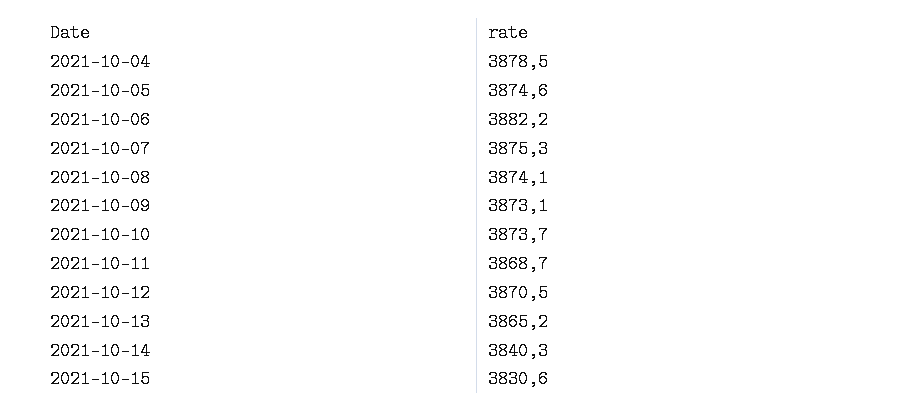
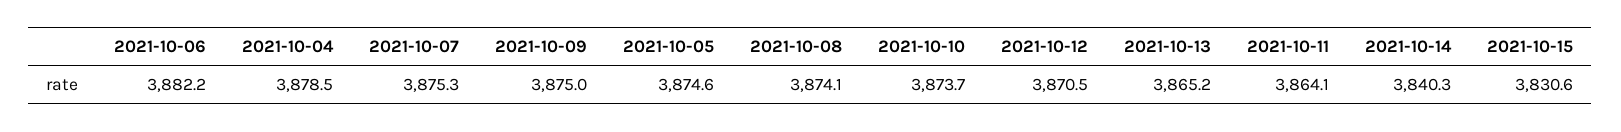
  {
    "2021-10-04": 3878.5,
    "2021-10-05": 3874.6,
    "2021-10-06": 3882.2,
    "2021-10-07": 3875.3,
    "2021-10-08": 3874.1,
-   "2021-10-09": 3873.1,
+   "2021-10-09": 3875,
    "2021-10-10": 3873.7,
-   "2021-10-11": 3868.7,
+   "2021-10-11": 3864.1,
    "2021-10-12": 3870.5,
    "2021-10-13": 3865.2,
    "2021-10-14": 3840.3,
    "2021-10-15": 3830.6
  }

